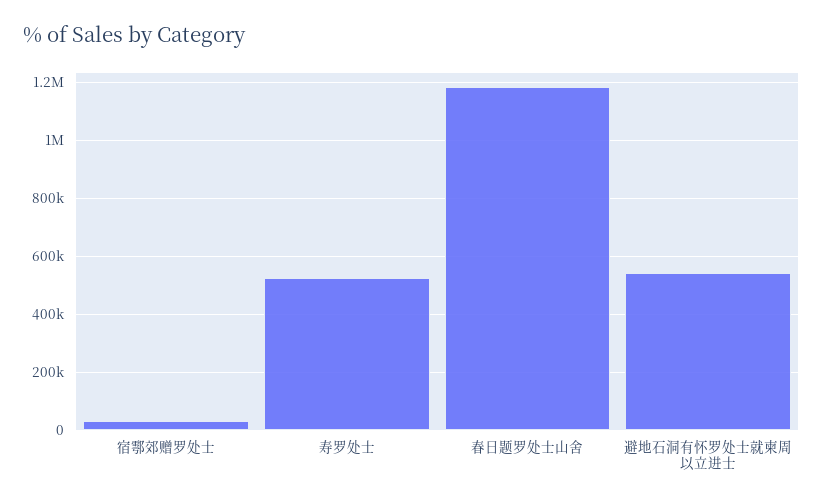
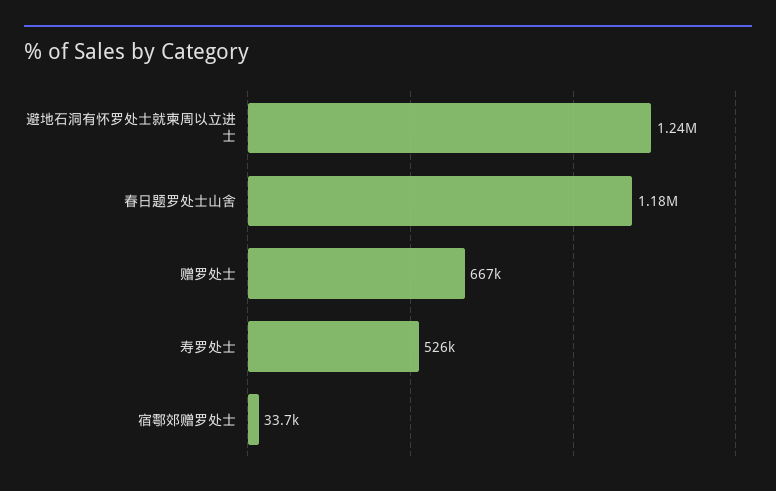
  {
    "宿鄠郊赠罗处士": 33700,
    "寿罗处士": 526000,
    "春日题罗处士山舍": 1180000,
-   "避地石洞有怀罗处士就柬周以立进士": 550000
+   "避地石洞有怀罗处士就柬周以立进士": 1240000,
+   "赠罗处士": 667000
  }

